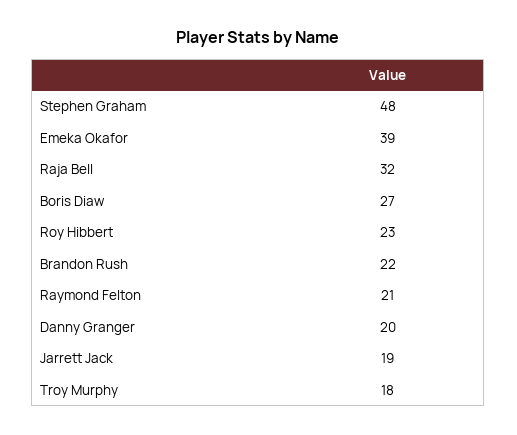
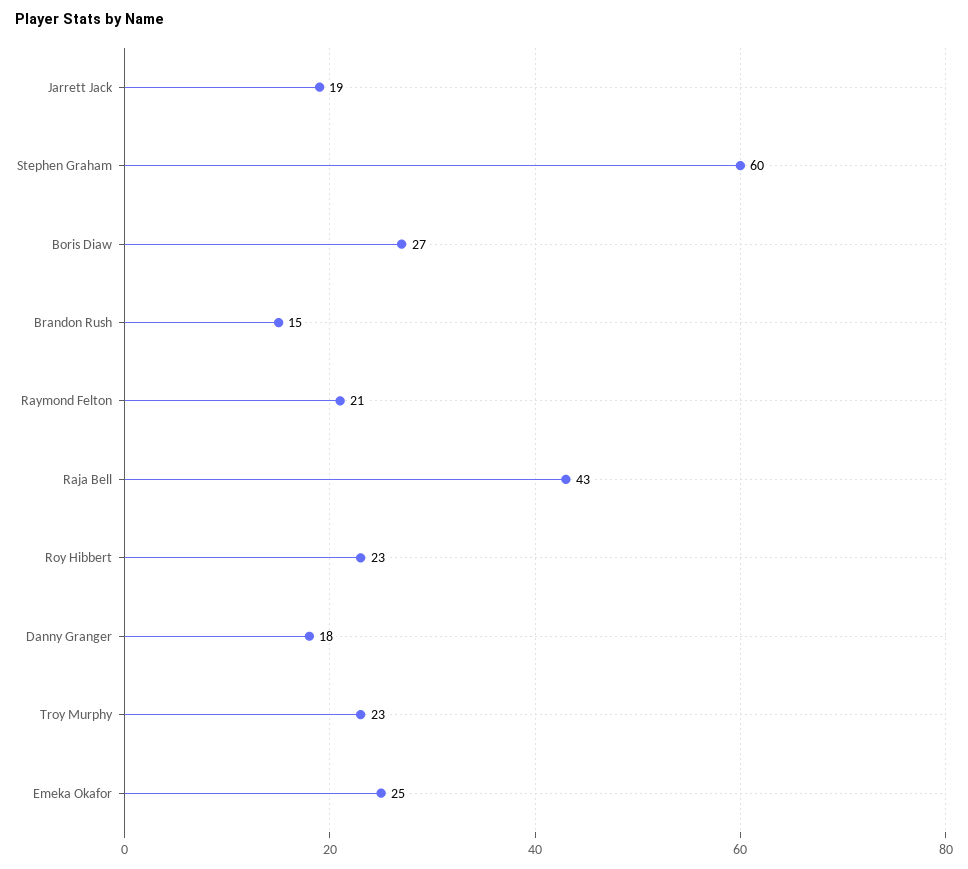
  {
-   "Stephen Graham": 48,
+   "Stephen Graham": 60,
-   "Emeka Okafor": 39,
+   "Emeka Okafor": 25,
-   "Raja Bell": 32,
+   "Raja Bell": 43,
    "Boris Diaw": 27,
    "Roy Hibbert": 23,
-   "Brandon Rush": 22,
+   "Brandon Rush": 15,
    "Raymond Felton": 21,
-   "Danny Granger": 20,
+   "Danny Granger": 18,
    "Jarrett Jack": 19,
-   "Troy Murphy": 18
+   "Troy Murphy": 23
  }

